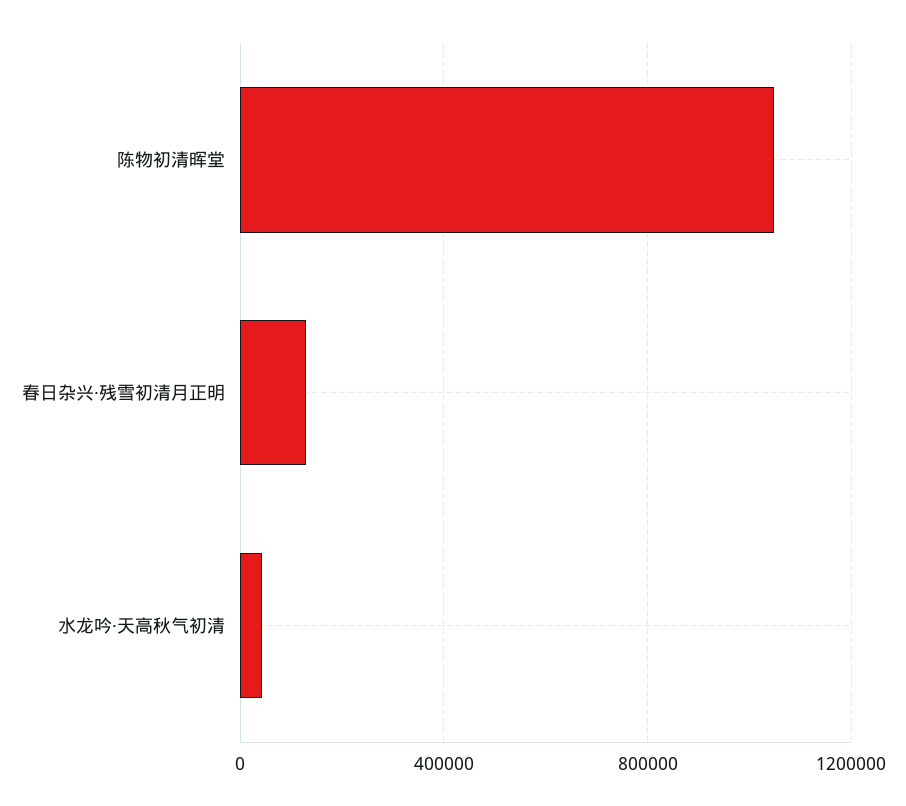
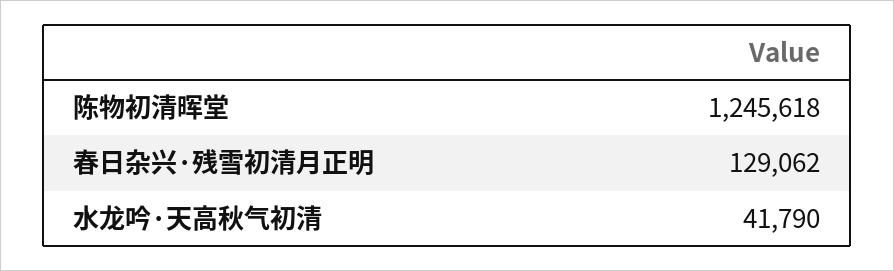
  {
-   "陈物初清晖堂": 1050000,
+   "陈物初清晖堂": 1245618,
    "春日杂兴·残雪初清月正明": 129062,
    "水龙吟·天高秋气初清": 41790
  }

